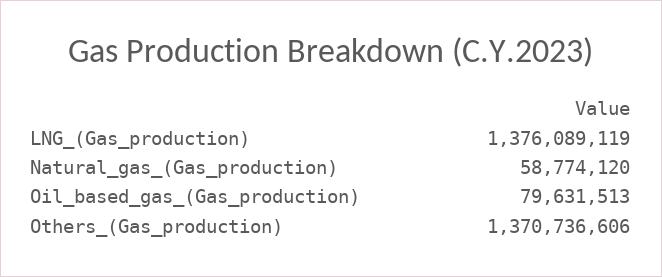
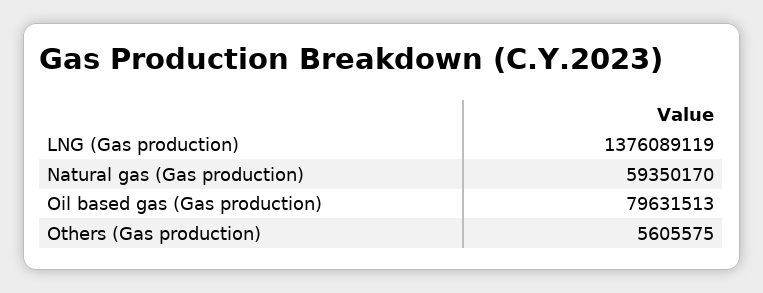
  {
    "LNG_(Gas_production)": 1376089119,
-   "Natural_gas_(Gas_production)": 58774120,
+   "Natural_gas_(Gas_production)": 59350170,
    "Oil_based_gas_(Gas_production)": 79631513,
-   "Others_(Gas_production)": 1370736606
+   "Others_(Gas_production)": 5605575
  }

